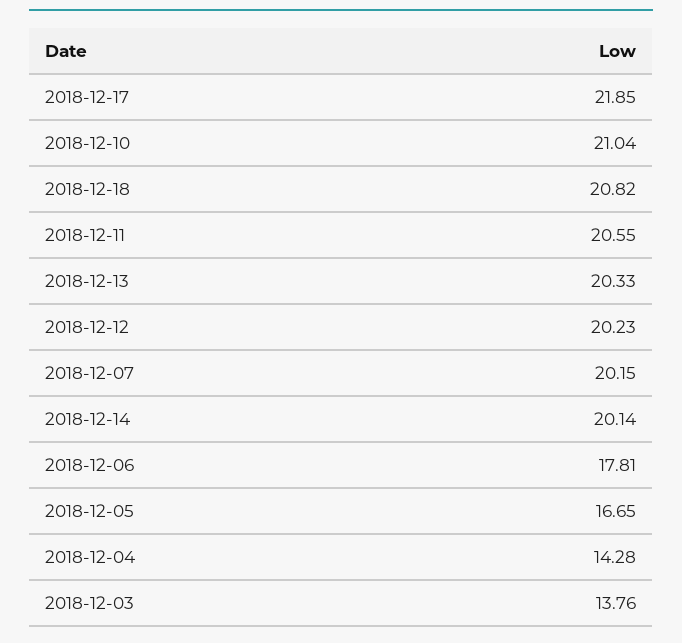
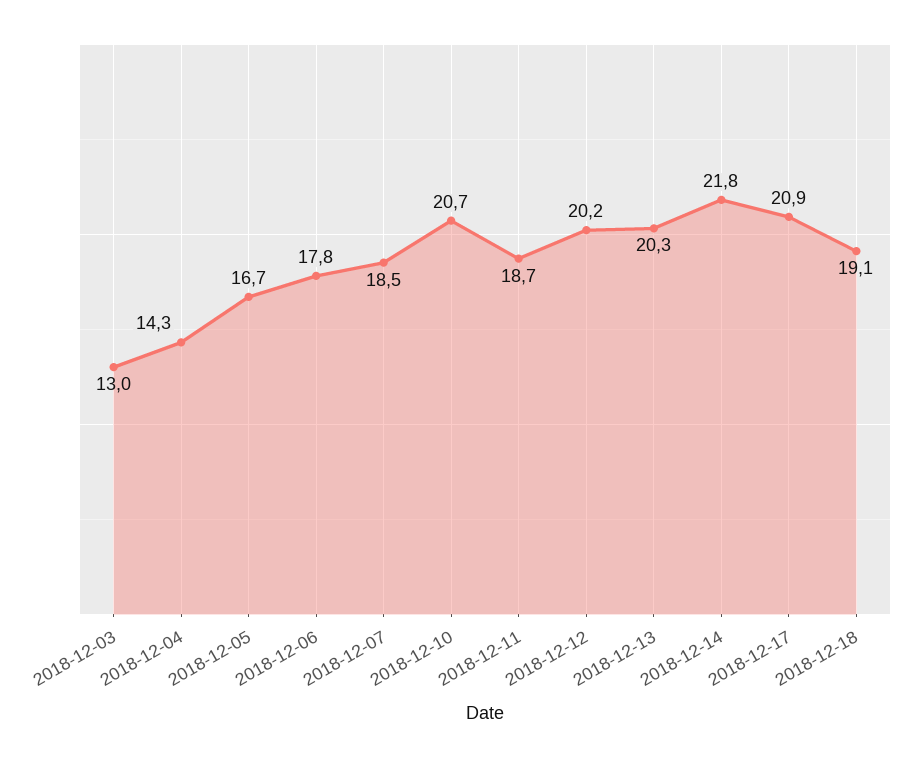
  {
-   "2018-12-17": 21.85,
+   "2018-12-17": 20.9,
-   "2018-12-10": 21.04,
+   "2018-12-10": 20.7,
-   "2018-12-18": 20.82,
+   "2018-12-18": 19.1,
-   "2018-12-11": 20.55,
+   "2018-12-11": 18.7,
    "2018-12-13": 20.33,
    "2018-12-12": 20.23,
-   "2018-12-07": 20.15,
+   "2018-12-07": 18.5,
-   "2018-12-14": 20.14,
+   "2018-12-14": 21.8,
    "2018-12-06": 17.81,
    "2018-12-05": 16.65,
    "2018-12-04": 14.28,
-   "2018-12-03": 13.76
+   "2018-12-03": 13
  }

